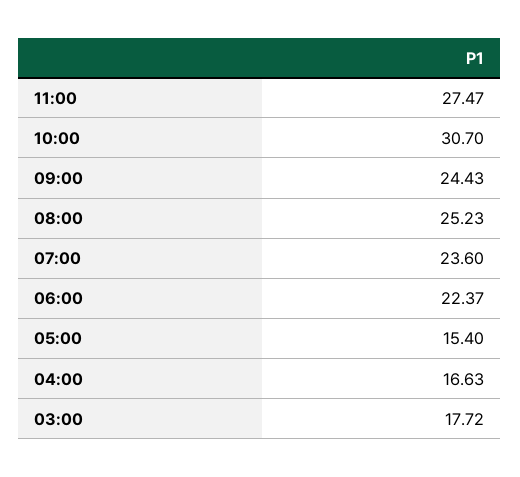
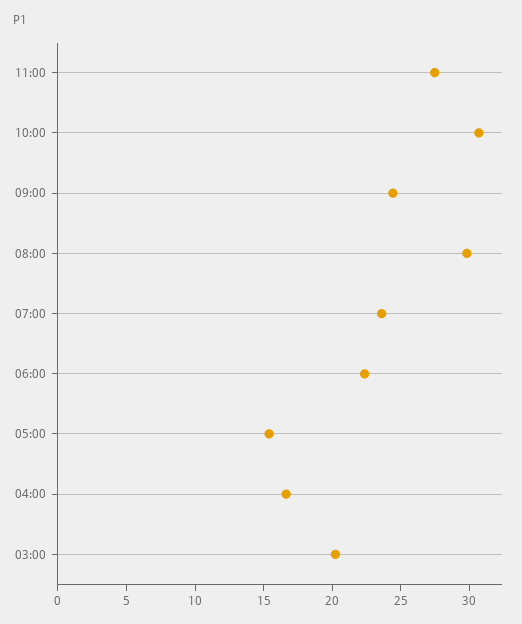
  {
    "11:00": 27.47,
    "10:00": 30.7,
    "09:00": 24.43,
-   "08:00": 25.23,
+   "08:00": 30,
    "07:00": 23.6,
    "06:00": 22.37,
    "05:00": 15.4,
    "04:00": 16.63,
-   "03:00": 17.72
+   "03:00": 20
  }

